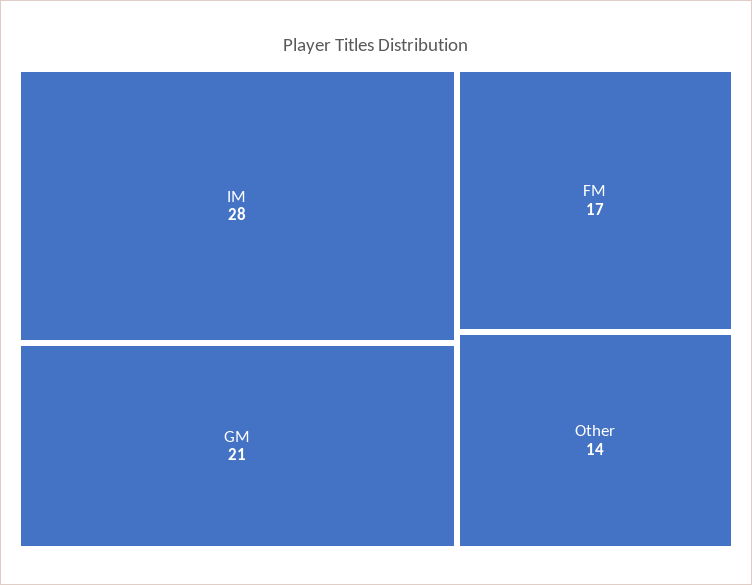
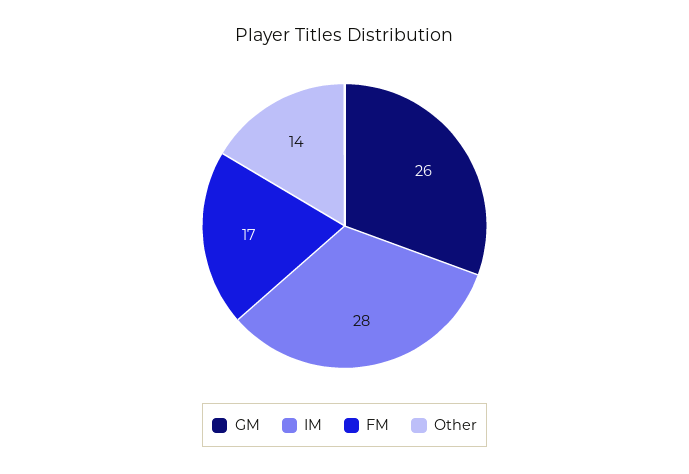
  {
    "IM": 28,
-   "GM": 21,
+   "GM": 26,
    "FM": 17,
    "Other": 14
  }

